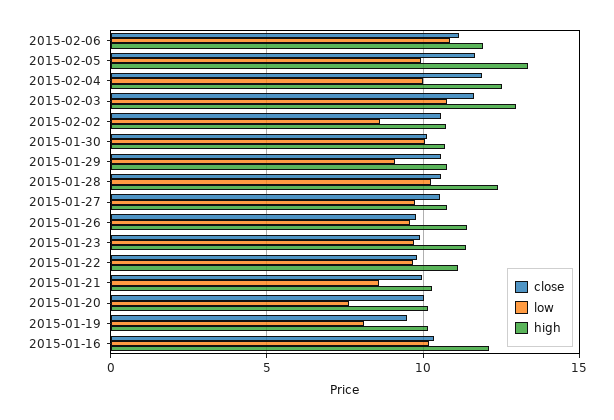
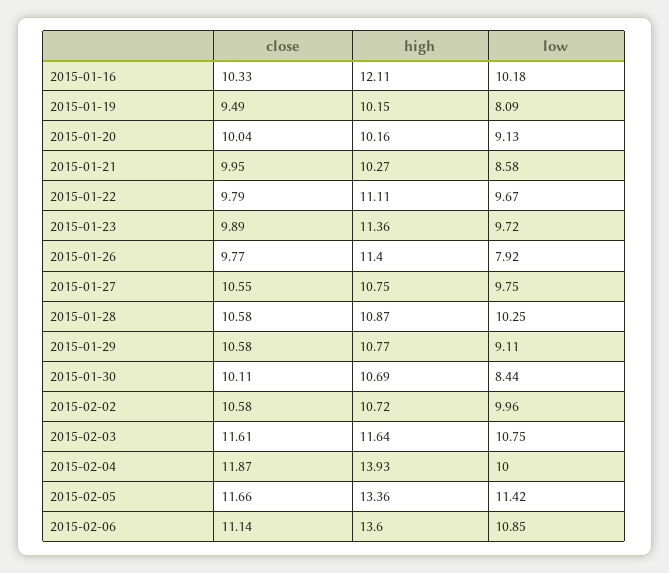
  {
    "close": {
      "2015-02-06": 11.14,
      "2015-02-05": 11.66,
      "2015-02-04": 11.87,
      "2015-02-03": 11.61,
      "2015-02-02": 10.58,
      "2015-01-30": 10.11,
      "2015-01-29": 10.58,
      "2015-01-28": 10.58,
      "2015-01-27": 10.55,
      "2015-01-26": 9.77,
      "2015-01-23": 9.89,
      "2015-01-22": 9.79,
      "2015-01-21": 9.95,
      "2015-01-20": 10.04,
      "2015-01-19": 9.49,
      "2015-01-16": 10.33
    },
    "low": {
      "2015-02-06": 10.85,
-     "2015-02-05": 10,
+     "2015-02-05": 11.42,
      "2015-02-04": 10,
      "2015-02-03": 10.75,
-     "2015-02-02": 8.5,
+     "2015-02-02": 9.96,
-     "2015-01-30": 10,
+     "2015-01-30": 8.44,
      "2015-01-29": 9.11,
      "2015-01-28": 10.25,
      "2015-01-27": 9.75,
-     "2015-01-26": 9.5,
+     "2015-01-26": 7.92,
      "2015-01-23": 9.72,
      "2015-01-22": 9.67,
      "2015-01-21": 8.58,
-     "2015-01-20": 7.5,
+     "2015-01-20": 9.13,
      "2015-01-19": 8.09,
      "2015-01-16": 10.18
    },
    "high": {
-     "2015-02-06": 12,
+     "2015-02-06": 13.6,
      "2015-02-05": 13.36,
-     "2015-02-04": 12.5,
+     "2015-02-04": 13.93,
-     "2015-02-03": 13,
+     "2015-02-03": 11.64,
      "2015-02-02": 10.72,
      "2015-01-30": 10.69,
      "2015-01-29": 10.77,
-     "2015-01-28": 12.5,
+     "2015-01-28": 10.87,
      "2015-01-27": 10.75,
      "2015-01-26": 11.4,
      "2015-01-23": 11.36,
      "2015-01-22": 11.11,
      "2015-01-21": 10.27,
      "2015-01-20": 10.16,
      "2015-01-19": 10.15,
      "2015-01-16": 12.11
    }
  }

